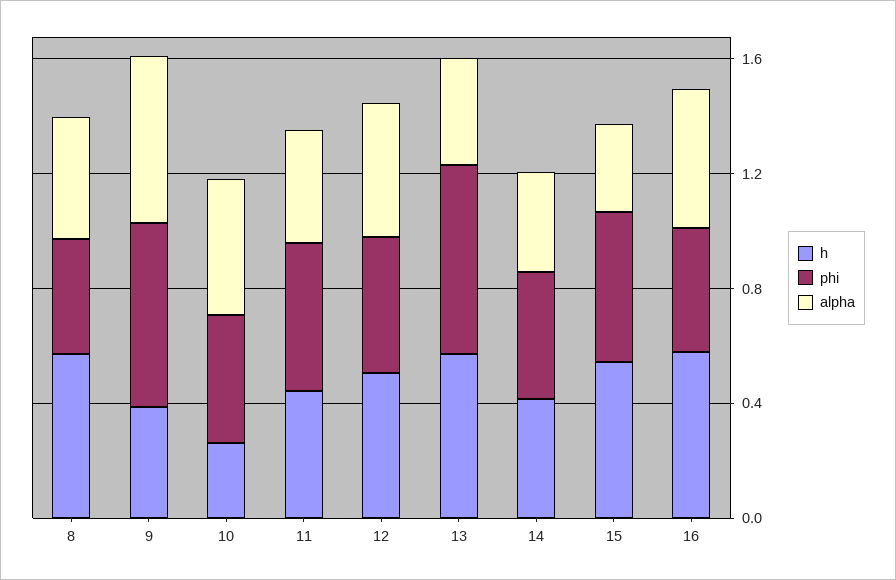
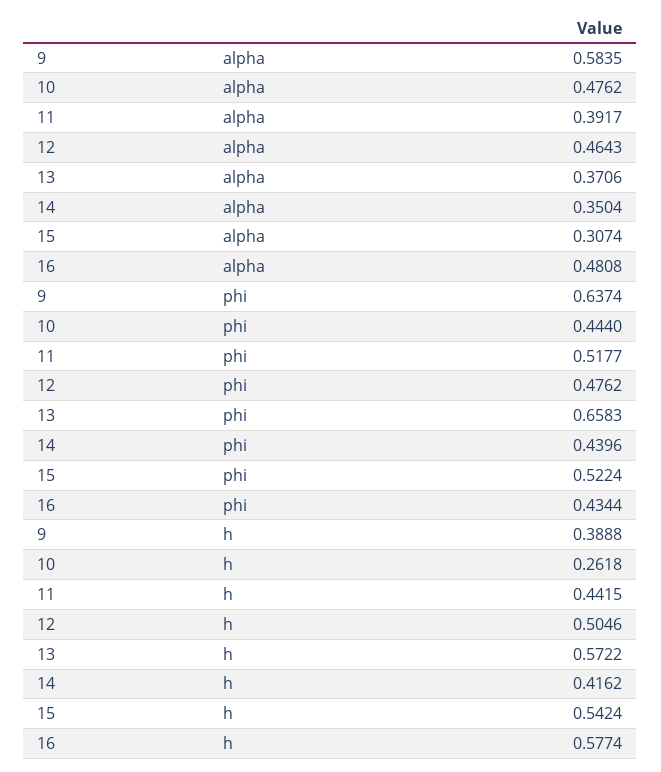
  {
    "h": {
-     "8": 0.6,
      "9": 0.3888,
      "10": 0.2618,
      "11": 0.4415,
      "12": 0.5046,
      "13": 0.5722,
      "14": 0.4162,
      "15": 0.5424,
      "16": 0.5774
    },
    "phi": {
-     "8": 0.4,
      "9": 0.6374,
      "10": 0.444,
      "11": 0.5177,
      "12": 0.4762,
      "13": 0.6583,
      "14": 0.4396,
      "15": 0.5224,
      "16": 0.4344
    },
    "alpha": {
-     "8": 0.4,
      "9": 0.5835,
      "10": 0.4762,
      "11": 0.3917,
      "12": 0.4643,
      "13": 0.3706,
      "14": 0.3504,
      "15": 0.3074,
      "16": 0.4808
    }
  }

